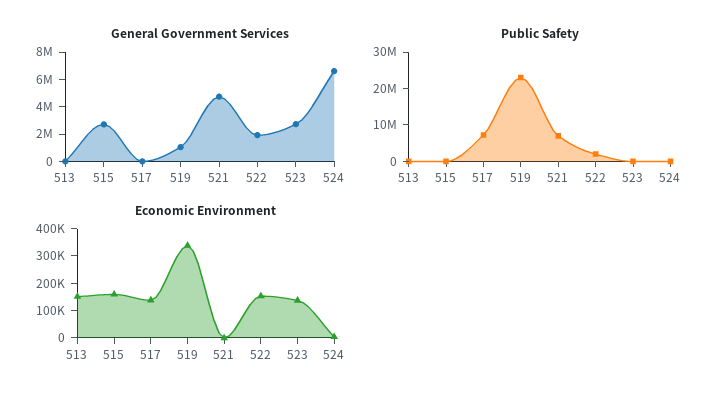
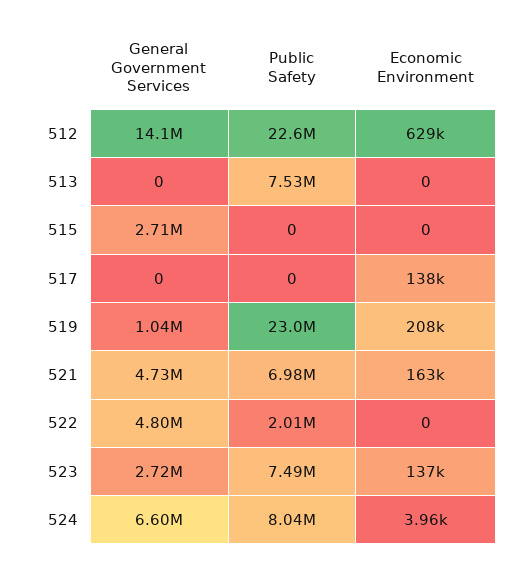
  {
    "General Government Services": {
      "513": 0,
      "515": 2710000,
      "517": 0,
      "519": 1040000,
      "521": 4730000,
-     "522": 2000000,
+     "522": 4800000,
      "523": 2720000,
-     "524": 6600000
+     "524": 6600000,
+     "512": 14100000
    },
    "Public Safety": {
-     "513": 0,
+     "513": 7530000,
      "515": 0,
-     "517": 7500000,
+     "517": 0,
      "519": 23000000,
      "521": 6980000,
      "522": 2010000,
-     "523": 0,
+     "523": 7490000,
-     "524": 0
+     "524": 8040000,
+     "512": 22600000
    },
    "Economic Environment": {
-     "513": 150000,
+     "513": 0,
-     "515": 150000,
+     "515": 0,
      "517": 138000,
-     "519": 350000,
+     "519": 208000,
-     "521": 0,
+     "521": 163000,
-     "522": 150000,
+     "522": 0,
      "523": 137000,
-     "524": 3960
+     "524": 3960,
+     "512": 629000
    }
  }

